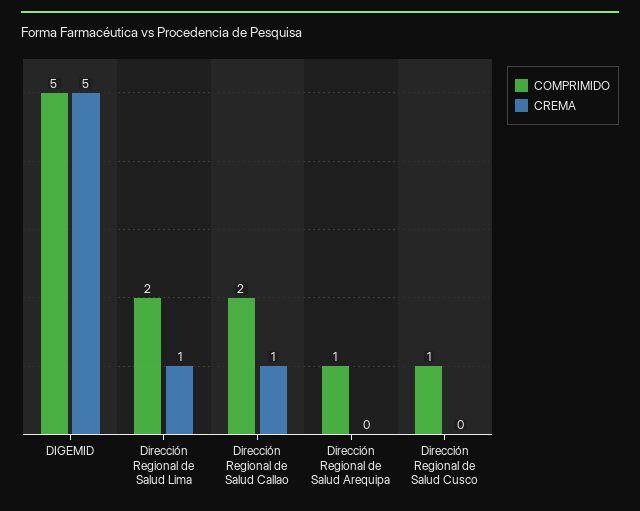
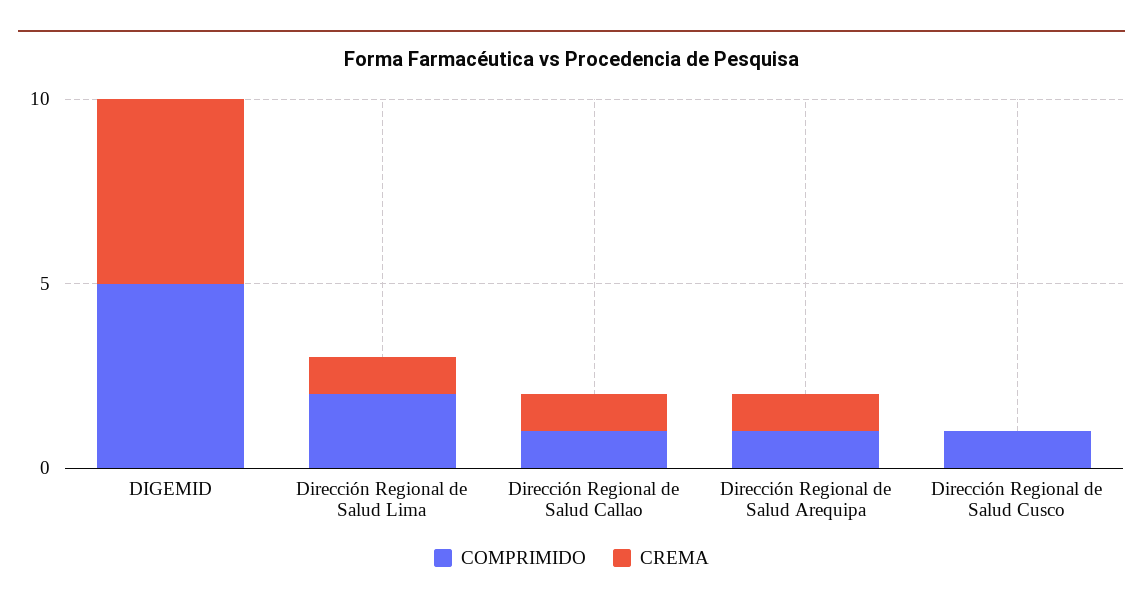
  {
    "COMPRIMIDO": {
      "DIGEMID": 5,
      "Dirección Regional de Salud Lima": 2,
-     "Dirección Regional de Salud Callao": 2,
+     "Dirección Regional de Salud Callao": 1,
      "Dirección Regional de Salud Arequipa": 1,
      "Dirección Regional de Salud Cusco": 1
    },
    "CREMA": {
      "DIGEMID": 5,
      "Dirección Regional de Salud Lima": 1,
      "Dirección Regional de Salud Callao": 1,
-     "Dirección Regional de Salud Arequipa": 0,
+     "Dirección Regional de Salud Arequipa": 1,
      "Dirección Regional de Salud Cusco": 0
    }
  }

